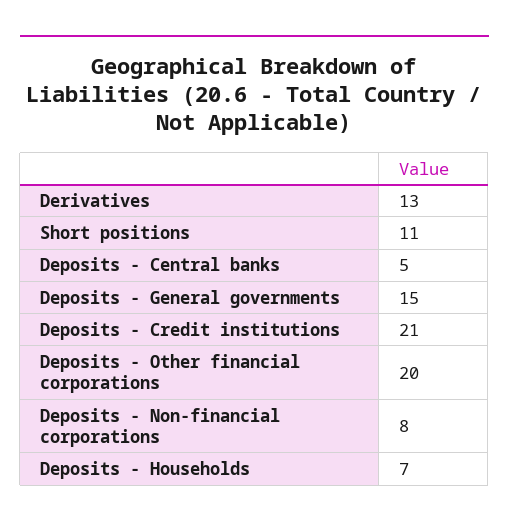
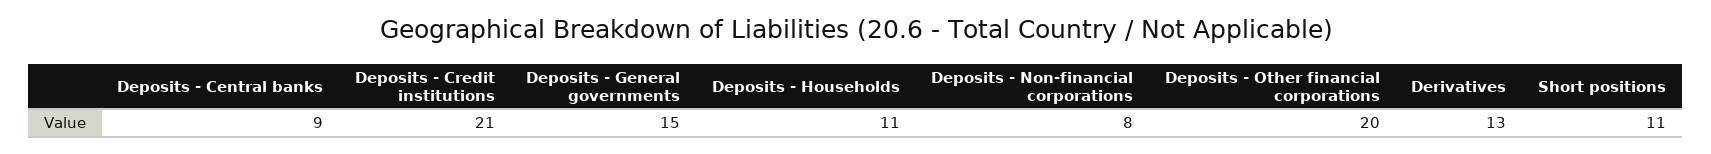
  {
    "Derivatives": 13,
    "Short positions": 11,
-   "Deposits - Central banks": 5,
+   "Deposits - Central banks": 9,
    "Deposits - General governments": 15,
    "Deposits - Credit institutions": 21,
    "Deposits - Other financial corporations": 20,
    "Deposits - Non-financial corporations": 8,
-   "Deposits - Households": 7
+   "Deposits - Households": 11
  }

